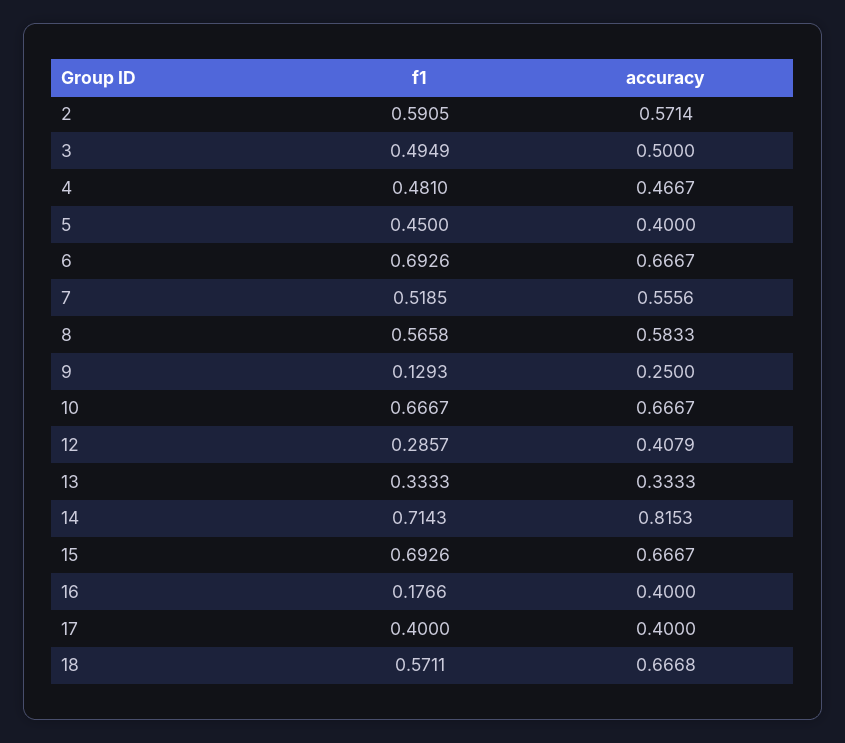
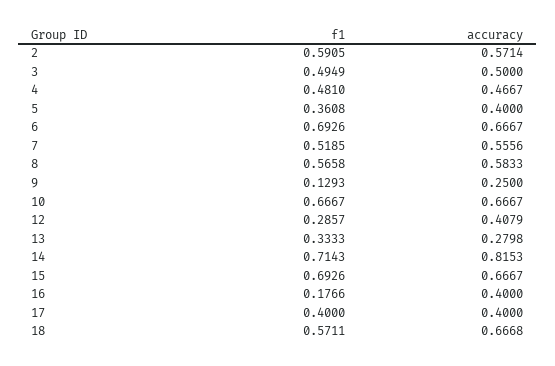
  {
    "f1": {
      "2": 0.5905,
      "3": 0.4949,
      "4": 0.481,
-     "5": 0.45,
+     "5": 0.3608,
      "6": 0.6926,
      "7": 0.5185,
      "8": 0.5658,
      "9": 0.1293,
      "10": 0.6667,
      "12": 0.2857,
      "13": 0.3333,
      "14": 0.7143,
      "15": 0.6926,
      "16": 0.1766,
      "17": 0.4,
      "18": 0.5711
    },
    "accuracy": {
      "2": 0.5714,
      "3": 0.5,
      "4": 0.4667,
      "5": 0.4,
      "6": 0.6667,
      "7": 0.5556,
      "8": 0.5833,
      "9": 0.25,
      "10": 0.6667,
      "12": 0.4079,
-     "13": 0.3333,
+     "13": 0.2798,
      "14": 0.8153,
      "15": 0.6667,
      "16": 0.4,
      "17": 0.4,
      "18": 0.6668
    }
  }

